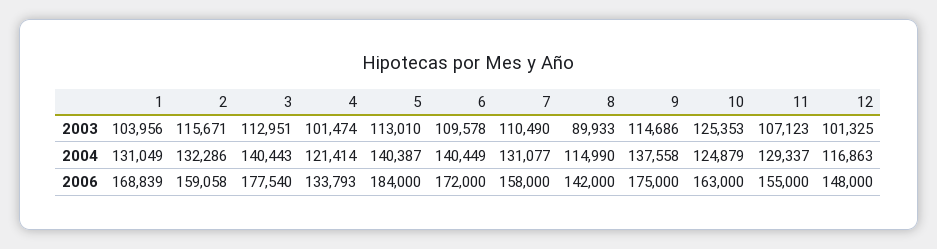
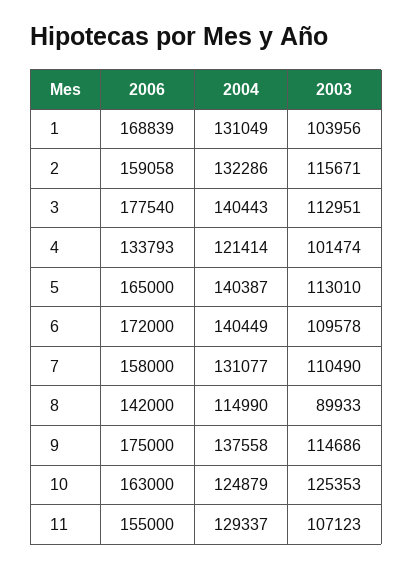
  {
    "1": {
      "2003": 103956,
      "2004": 131049,
      "2006": 168839
    },
    "2": {
      "2003": 115671,
      "2004": 132286,
      "2006": 159058
    },
    "3": {
      "2003": 112951,
      "2004": 140443,
      "2006": 177540
    },
    "4": {
      "2003": 101474,
      "2004": 121414,
      "2006": 133793
    },
    "5": {
      "2003": 113010,
      "2004": 140387,
-     "2006": 184000
+     "2006": 165000
    },
    "6": {
      "2003": 109578,
      "2004": 140449,
      "2006": 172000
    },
    "7": {
      "2003": 110490,
      "2004": 131077,
      "2006": 158000
    },
    "8": {
      "2003": 89933,
      "2004": 114990,
      "2006": 142000
    },
    "9": {
      "2003": 114686,
      "2004": 137558,
      "2006": 175000
    },
    "10": {
      "2003": 125353,
      "2004": 124879,
      "2006": 163000
    },
    "11": {
      "2003": 107123,
      "2004": 129337,
      "2006": 155000
-   },
+   }
-   "12": {
-     "2003": 101325,
-     "2004": 116863,
-     "2006": 148000
-   }
  }

